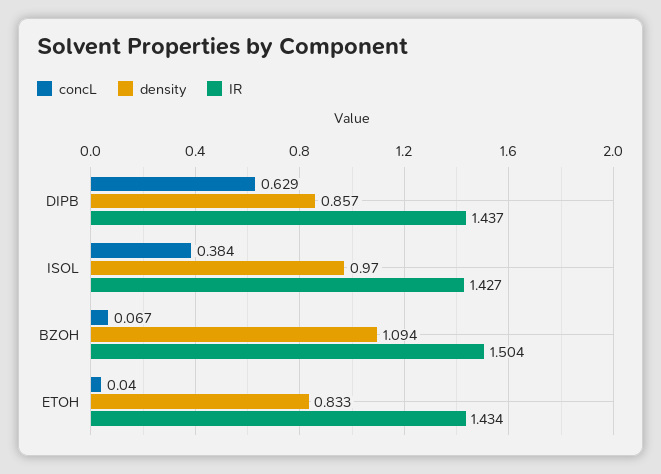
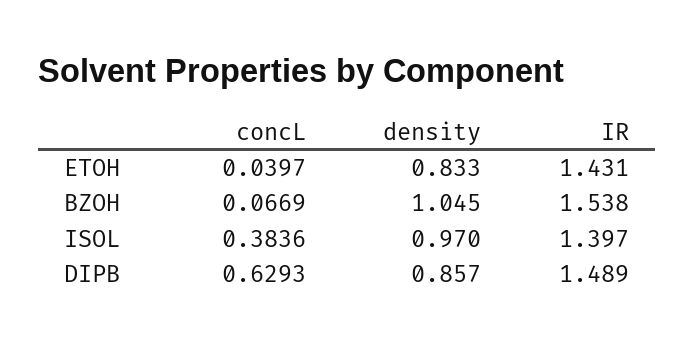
  {
    "concL": {
      "DIPB": 0.6293,
      "ISOL": 0.3836,
      "BZOH": 0.0669,
      "ETOH": 0.0397
    },
    "density": {
      "DIPB": 0.857,
      "ISOL": 0.97,
-     "BZOH": 1.094,
+     "BZOH": 1.045,
      "ETOH": 0.833
    },
    "IR": {
-     "DIPB": 1.437,
+     "DIPB": 1.489,
-     "ISOL": 1.427,
+     "ISOL": 1.397,
-     "BZOH": 1.504,
+     "BZOH": 1.538,
-     "ETOH": 1.434
+     "ETOH": 1.431
    }
  }

